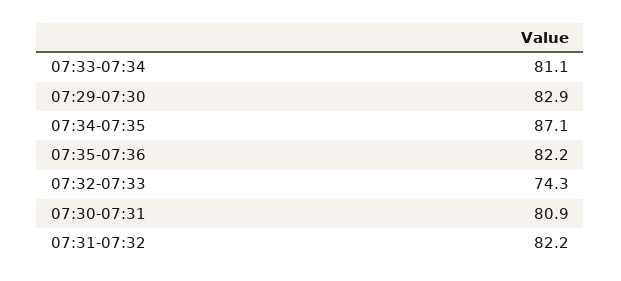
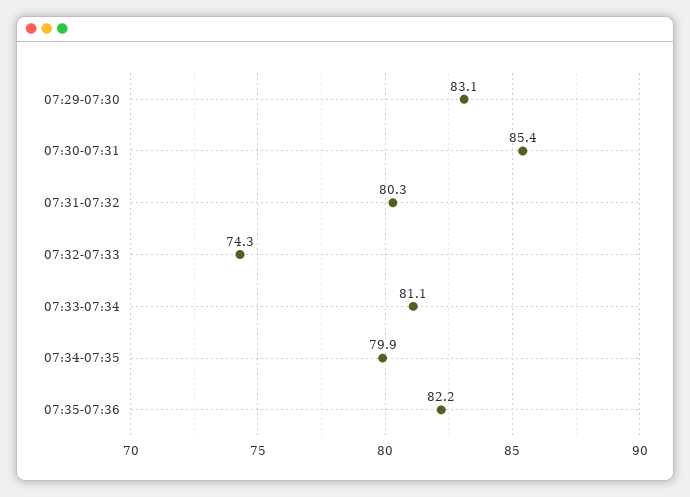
  {
    "07:33-07:34": 81.1,
-   "07:29-07:30": 82.9,
+   "07:29-07:30": 83.1,
-   "07:34-07:35": 87.1,
+   "07:34-07:35": 79.9,
    "07:35-07:36": 82.2,
    "07:32-07:33": 74.3,
-   "07:30-07:31": 80.9,
+   "07:30-07:31": 85.4,
-   "07:31-07:32": 82.2
+   "07:31-07:32": 80.3
  }

